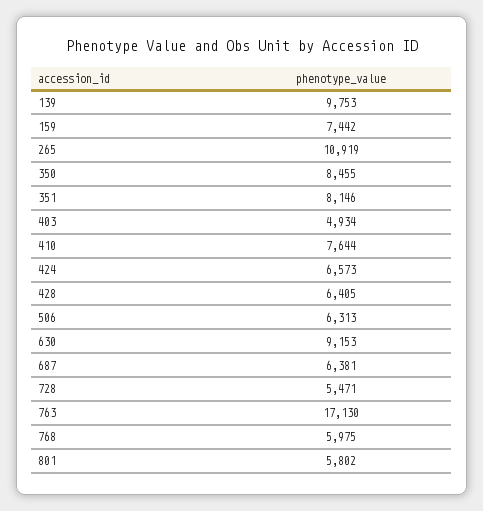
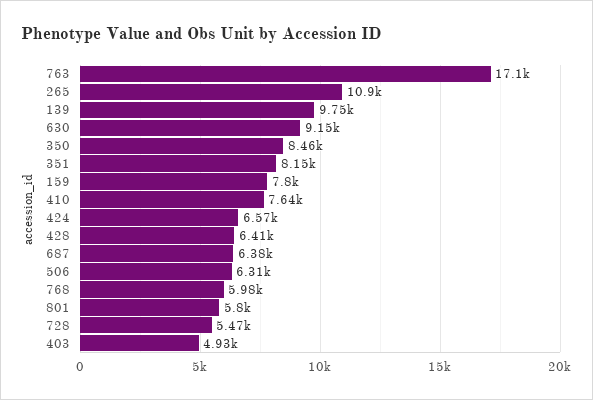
  {
    "139": 9753,
-   "159": 7442,
+   "159": 7800,
    "265": 10919,
    "350": 8455,
    "351": 8146,
    "403": 4934,
    "410": 7644,
    "424": 6573,
    "428": 6405,
    "506": 6313,
    "630": 9153,
    "687": 6381,
    "728": 5471,
    "763": 17130,
    "768": 5975,
    "801": 5802
  }

